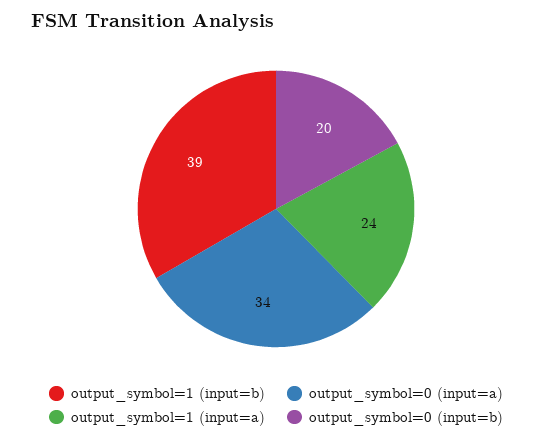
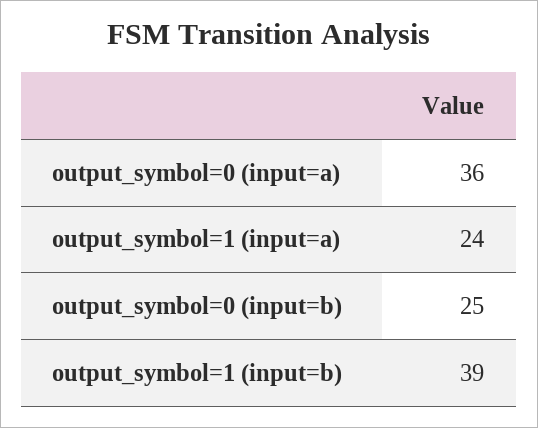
  {
    "output_symbol=1 (input=b)": 39,
-   "output_symbol=0 (input=a)": 34,
+   "output_symbol=0 (input=a)": 36,
    "output_symbol=1 (input=a)": 24,
-   "output_symbol=0 (input=b)": 20
+   "output_symbol=0 (input=b)": 25
  }

